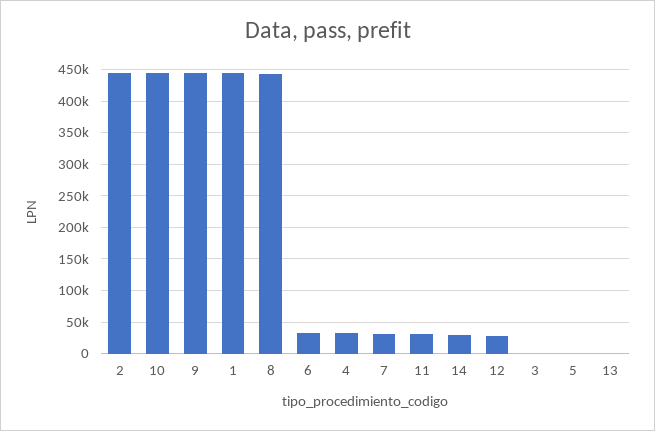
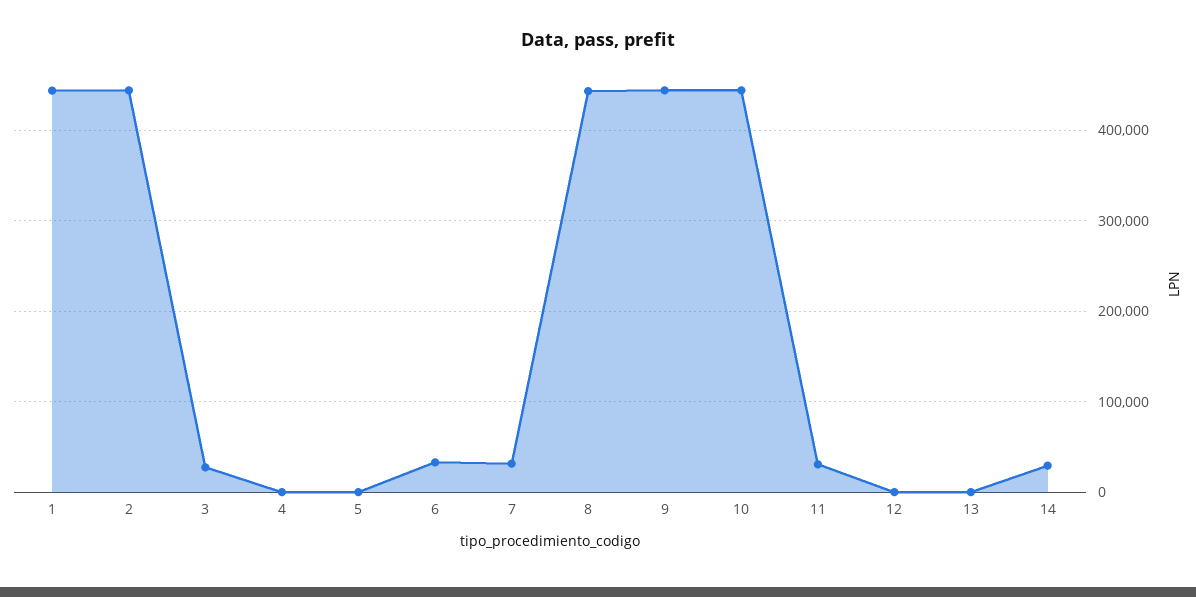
  {
    "2": 440000,
    "10": 440000,
    "9": 440000,
    "1": 440000,
    "8": 440000,
    "6": 30000,
-   "4": 30000,
+   "4": 0,
    "7": 30000,
    "11": 30000,
    "14": 30000,
-   "12": 30000,
+   "12": 0,
-   "3": 0,
+   "3": 30000,
    "5": 0,
    "13": 0
  }

